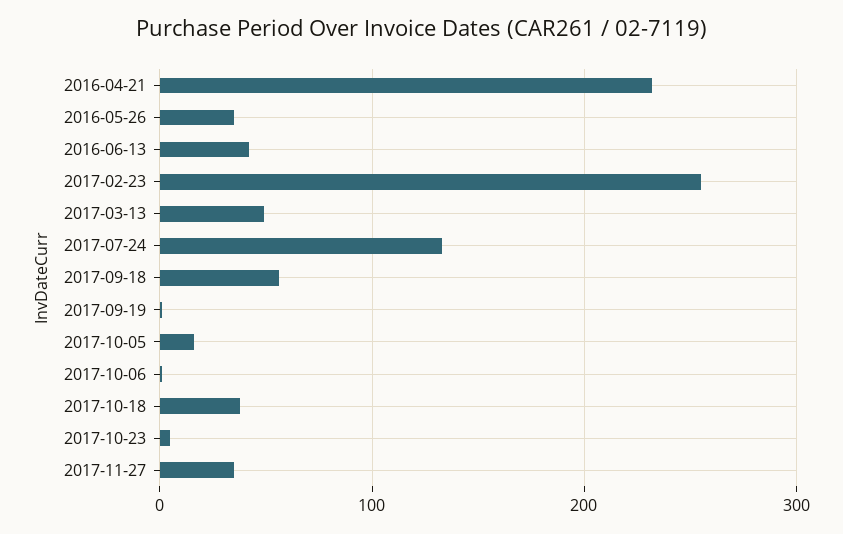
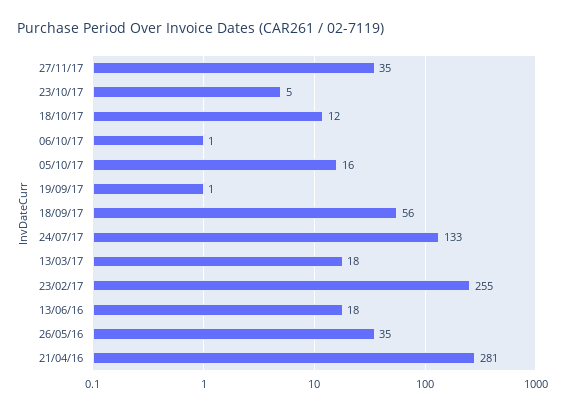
  {
-   "2016-04-21": 230,
+   "2016-04-21": 281,
    "2016-05-26": 35,
-   "2016-06-13": 40,
+   "2016-06-13": 18,
    "2017-02-23": 255,
-   "2017-03-13": 50,
+   "2017-03-13": 18,
    "2017-07-24": 133,
    "2017-09-18": 56,
    "2017-09-19": 1,
    "2017-10-05": 16,
    "2017-10-06": 1,
-   "2017-10-18": 40,
+   "2017-10-18": 12,
    "2017-10-23": 5,
    "2017-11-27": 35
  }

